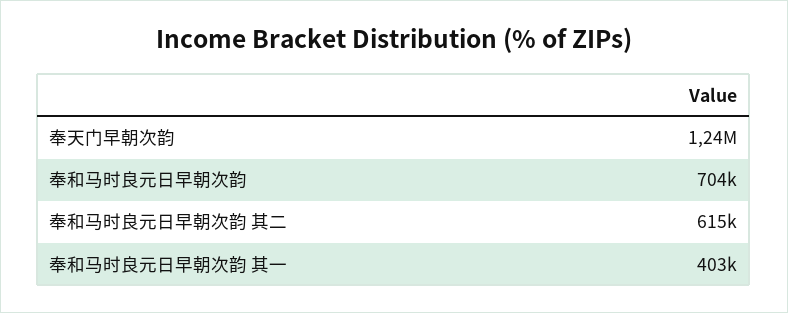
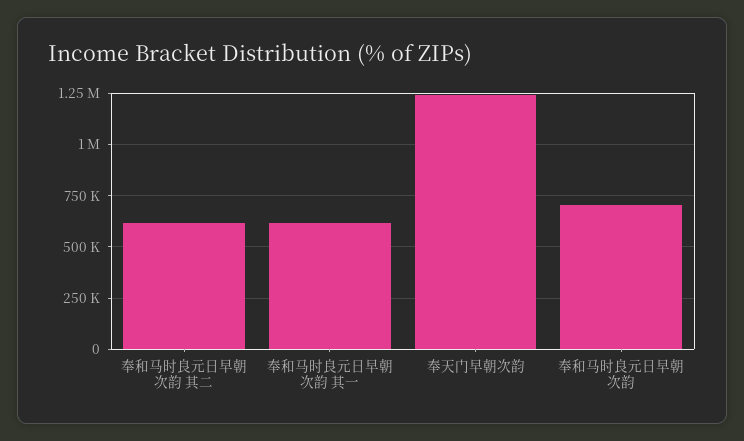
  {
    "奉天门早朝次韵": 1240000,
    "奉和马时良元日早朝次韵": 704000,
    "奉和马时良元日早朝次韵 其二": 615000,
-   "奉和马时良元日早朝次韵 其一": 403000
+   "奉和马时良元日早朝次韵 其一": 600000
  }

